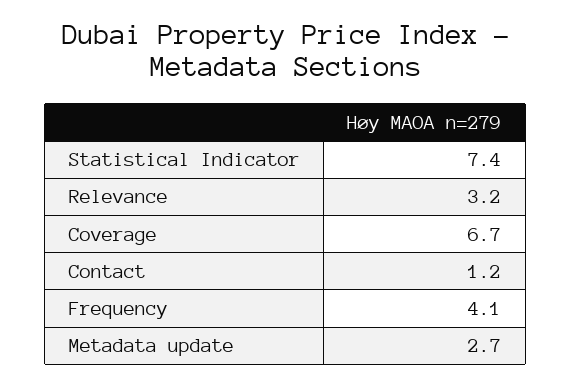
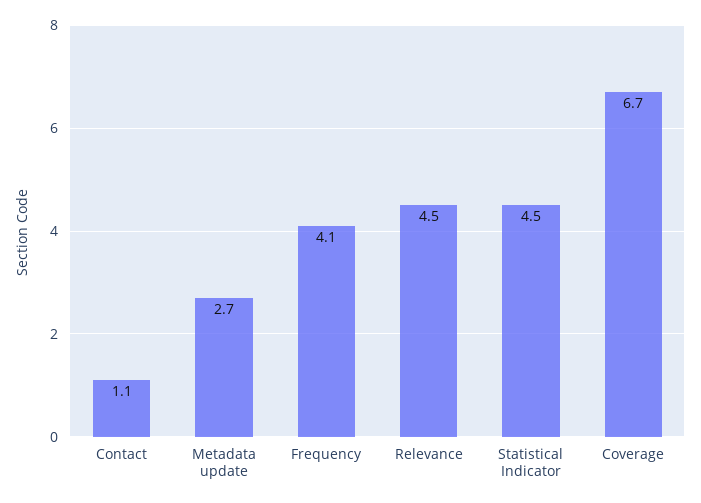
  {
-   "Statistical Indicator": 7.4,
+   "Statistical Indicator": 4.5,
-   "Relevance": 3.2,
+   "Relevance": 4.5,
    "Coverage": 6.7,
-   "Contact": 1.2,
+   "Contact": 1.1,
    "Frequency": 4.1,
    "Metadata update": 2.7
  }

